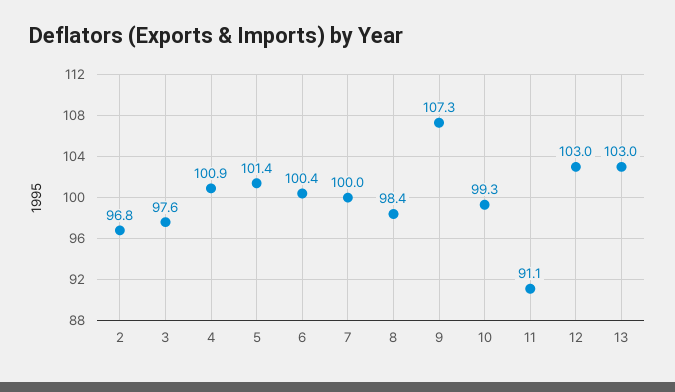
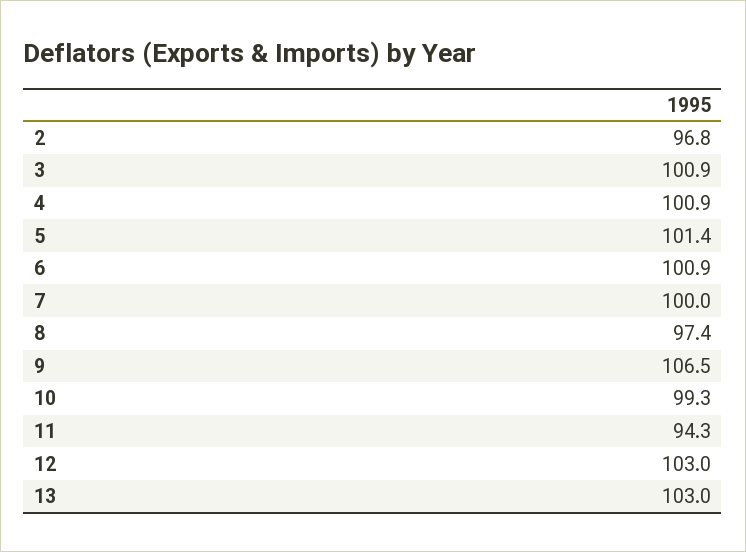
  {
    "2": 96.8,
-   "3": 97.6,
+   "3": 100.9,
    "4": 100.9,
    "5": 101.4,
-   "6": 100.4,
+   "6": 100.9,
    "7": 100,
-   "8": 98.4,
+   "8": 97.4,
-   "9": 107.3,
+   "9": 106.5,
    "10": 99.3,
-   "11": 91.1,
+   "11": 94.3,
    "12": 103,
    "13": 103
  }

